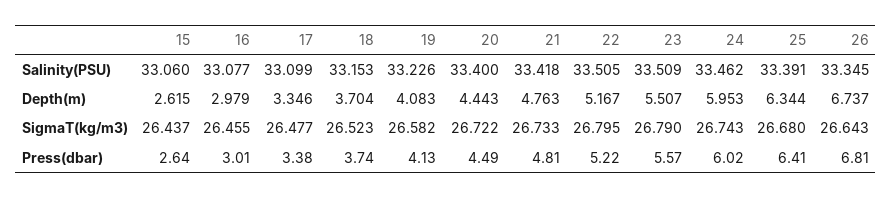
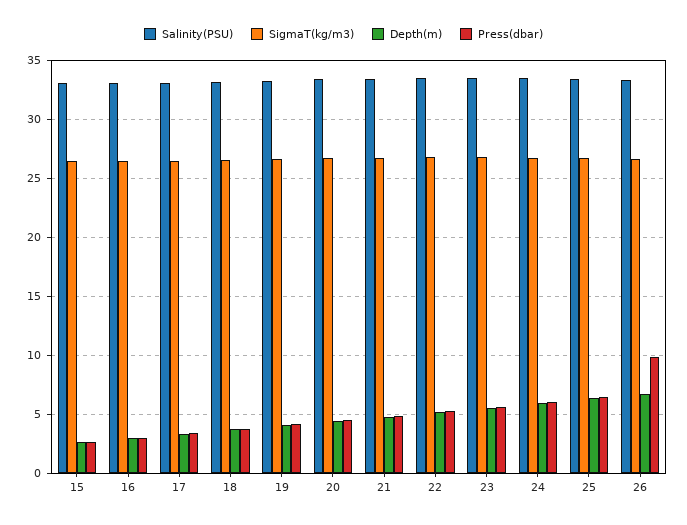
  {
    "Salinity(PSU)": {
      "15": 33.06,
      "16": 33.077,
      "17": 33.099,
      "18": 33.153,
      "19": 33.226,
      "20": 33.4,
      "21": 33.418,
      "22": 33.505,
      "23": 33.509,
      "24": 33.462,
      "25": 33.391,
      "26": 33.345
    },
    "Depth(m)": {
      "15": 2.615,
      "16": 2.979,
      "17": 3.346,
      "18": 3.704,
      "19": 4.083,
      "20": 4.443,
      "21": 4.763,
      "22": 5.167,
      "23": 5.507,
      "24": 5.953,
      "25": 6.344,
      "26": 6.737
    },
    "SigmaT(kg/m3)": {
      "15": 26.437,
      "16": 26.455,
      "17": 26.477,
      "18": 26.523,
      "19": 26.582,
      "20": 26.722,
      "21": 26.733,
      "22": 26.795,
      "23": 26.79,
      "24": 26.743,
      "25": 26.68,
      "26": 26.643
    },
    "Press(dbar)": {
      "15": 2.64,
      "16": 3.01,
      "17": 3.38,
      "18": 3.74,
      "19": 4.13,
      "20": 4.49,
      "21": 4.81,
      "22": 5.22,
      "23": 5.57,
      "24": 6.02,
      "25": 6.41,
-     "26": 6.81
+     "26": 10
    }
  }

